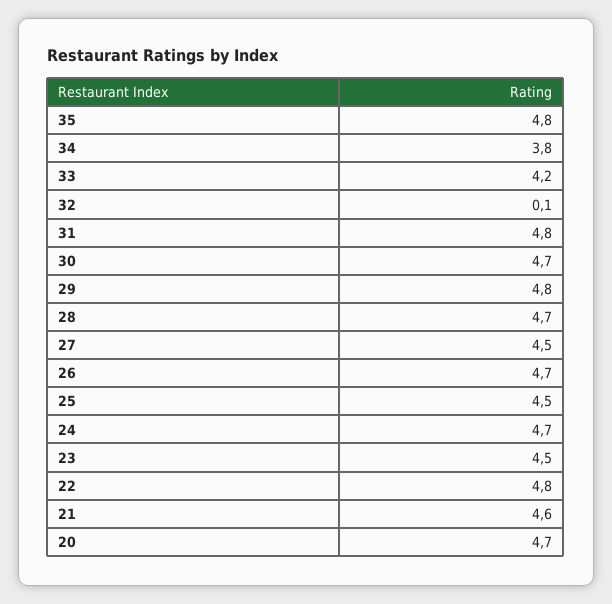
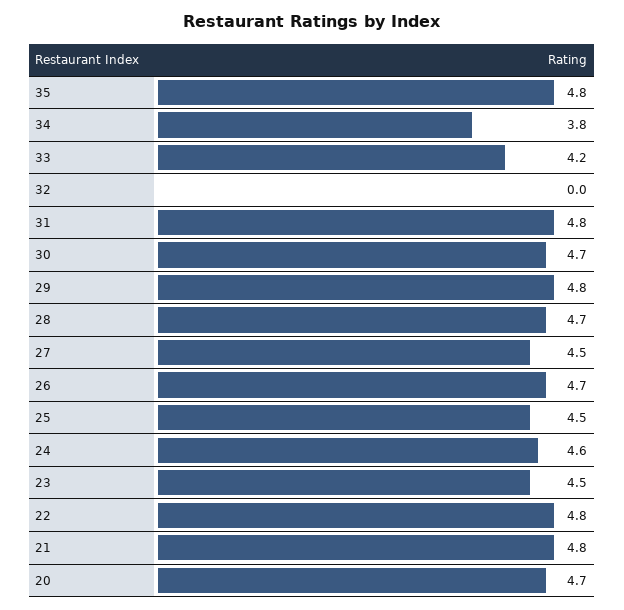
  {
    "35": 4.8,
    "34": 3.8,
    "33": 4.2,
-   "32": 0.1,
+   "32": 0,
    "31": 4.8,
    "30": 4.7,
    "29": 4.8,
    "28": 4.7,
    "27": 4.5,
    "26": 4.7,
    "25": 4.5,
-   "24": 4.7,
+   "24": 4.6,
    "23": 4.5,
    "22": 4.8,
-   "21": 4.6,
+   "21": 4.8,
    "20": 4.7
  }

